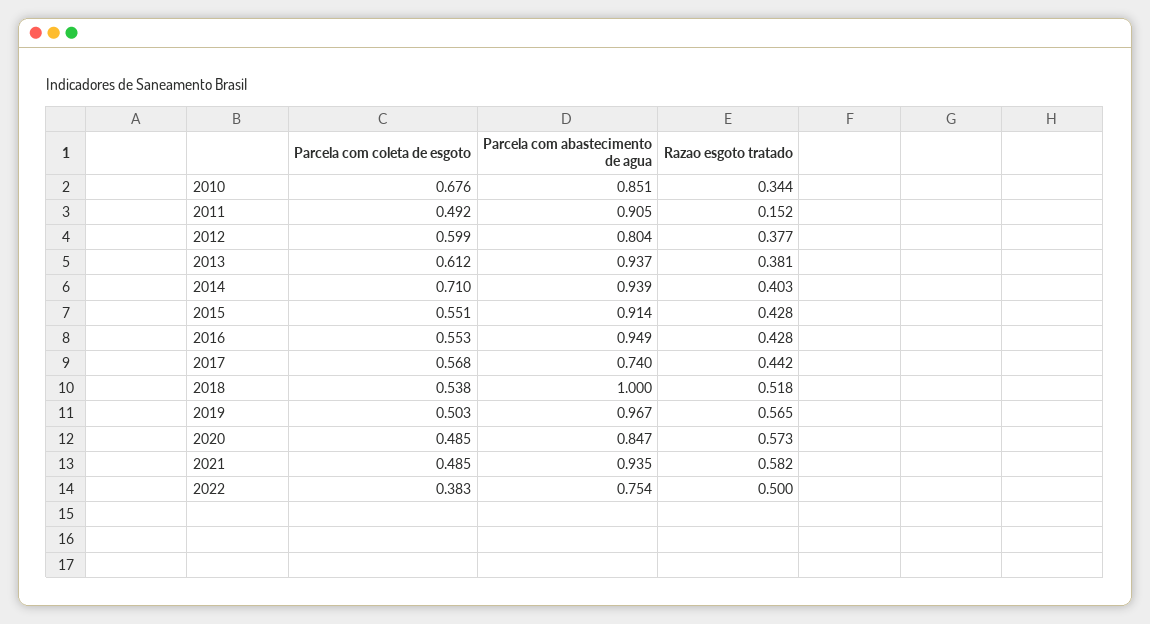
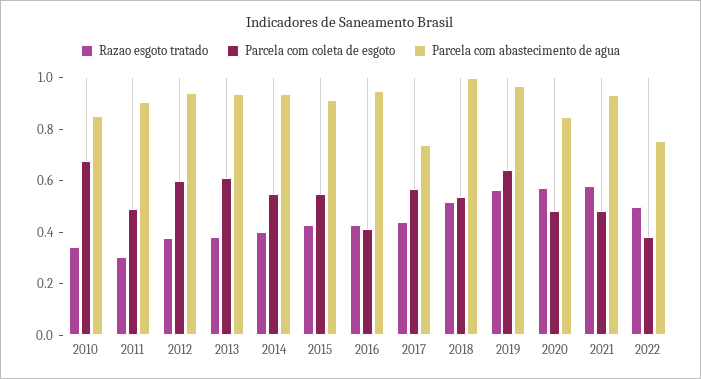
  {
    "Parcela com coleta de esgoto": {
      "2010": 0.676,
      "2011": 0.492,
      "2012": 0.599,
      "2013": 0.612,
-     "2014": 0.71,
+     "2014": 0.55,
      "2015": 0.551,
-     "2016": 0.553,
+     "2016": 0.4,
      "2017": 0.568,
      "2018": 0.538,
-     "2019": 0.503,
+     "2019": 0.65,
      "2020": 0.485,
      "2021": 0.485,
      "2022": 0.383
    },
    "Parcela com abastecimento de agua": {
      "2010": 0.851,
      "2011": 0.905,
-     "2012": 0.804,
+     "2012": 0.95,
      "2013": 0.937,
      "2014": 0.939,
      "2015": 0.914,
      "2016": 0.949,
      "2017": 0.74,
      "2018": 1,
      "2019": 0.967,
      "2020": 0.847,
      "2021": 0.935,
      "2022": 0.754
    },
    "Razao esgoto tratado": {
      "2010": 0.344,
-     "2011": 0.152,
+     "2011": 0.3,
      "2012": 0.377,
      "2013": 0.381,
      "2014": 0.403,
      "2015": 0.428,
      "2016": 0.428,
      "2017": 0.442,
      "2018": 0.518,
      "2019": 0.565,
      "2020": 0.573,
      "2021": 0.582,
      "2022": 0.5
    }
  }

